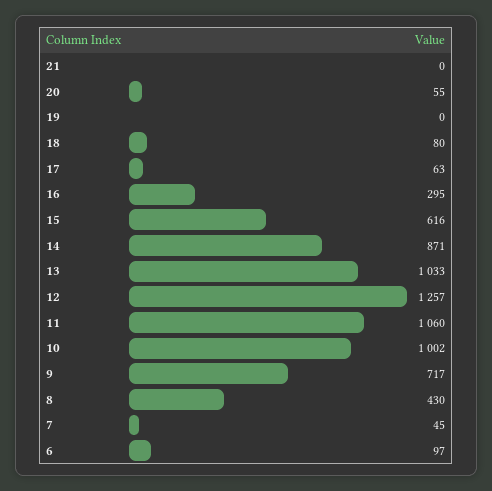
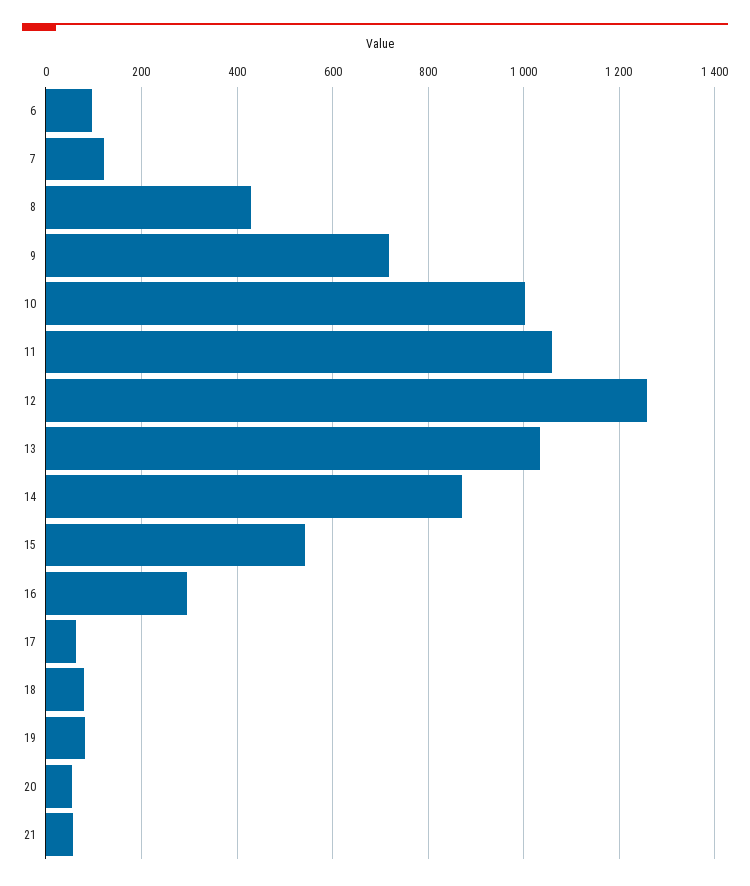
  {
-   "21": 0,
+   "21": 60,
    "20": 55,
-   "19": 0,
+   "19": 80,
    "18": 80,
    "17": 63,
    "16": 295,
-   "15": 616,
+   "15": 540,
    "14": 871,
    "13": 1033,
    "12": 1257,
    "11": 1060,
    "10": 1002,
    "9": 717,
    "8": 430,
-   "7": 45,
+   "7": 120,
    "6": 97
  }

